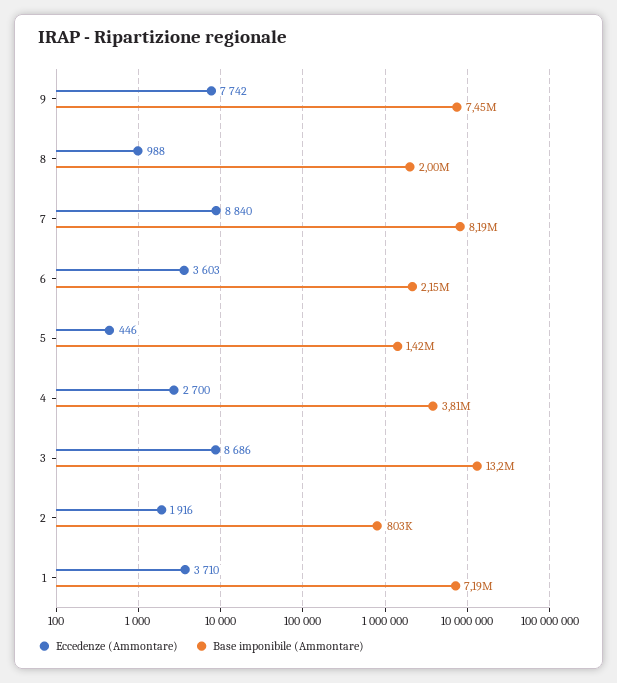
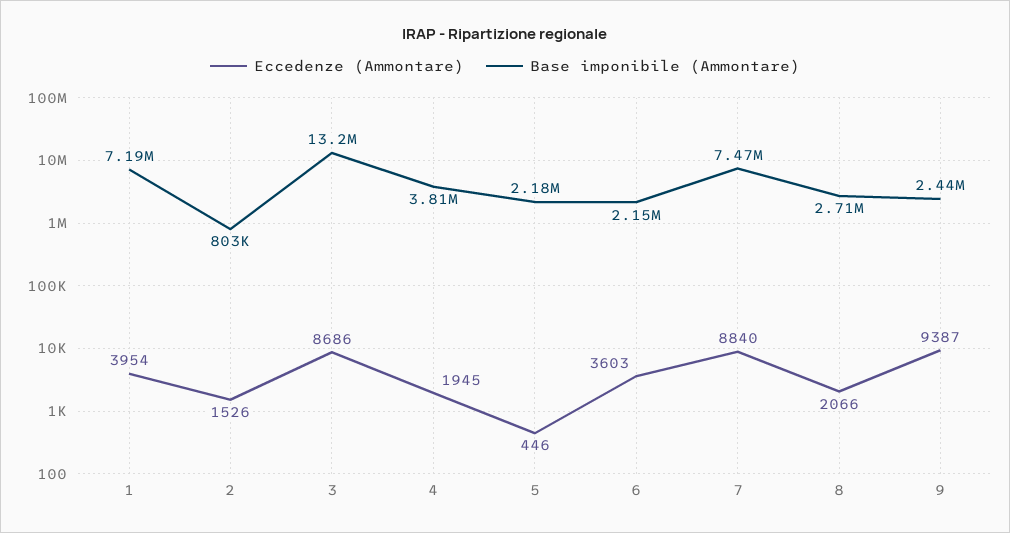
  {
    "Eccedenze (Ammontare)": {
-     "9": 7742,
+     "9": 9387,
-     "8": 988,
+     "8": 2066,
      "7": 8840,
      "6": 3603,
      "5": 446,
-     "4": 2700,
+     "4": 1945,
      "3": 8686,
-     "2": 1916,
+     "2": 1526,
-     "1": 3710
+     "1": 3954
    },
    "Base imponibile (Ammontare)": {
-     "9": 7450000,
+     "9": 2440000,
-     "8": 2000000,
+     "8": 2710000,
-     "7": 8190000,
+     "7": 7470000,
      "6": 2150000,
-     "5": 1420000,
+     "5": 2180000,
      "4": 3810000,
      "3": 13200000,
      "2": 803000,
      "1": 7190000
    }
  }

